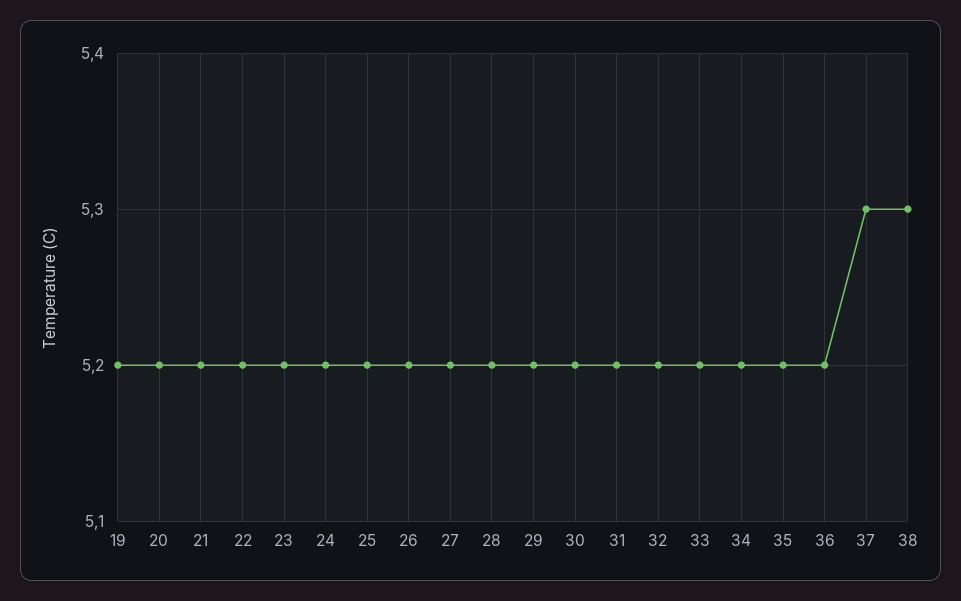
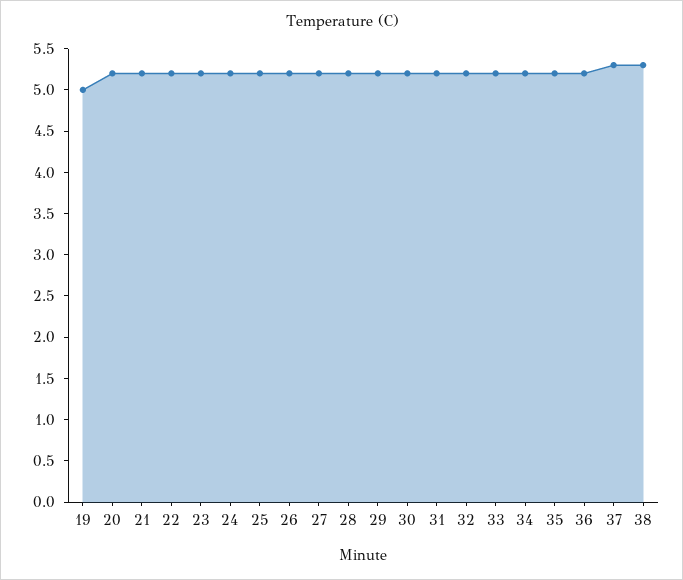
  {
-   "19": 5.2,
+   "19": 5,
    "20": 5.2,
    "21": 5.2,
    "22": 5.2,
    "23": 5.2,
    "24": 5.2,
    "25": 5.2,
    "26": 5.2,
    "27": 5.2,
    "28": 5.2,
    "29": 5.2,
    "30": 5.2,
    "31": 5.2,
    "32": 5.2,
    "33": 5.2,
    "34": 5.2,
    "35": 5.2,
    "36": 5.2,
    "37": 5.3,
    "38": 5.3
  }

